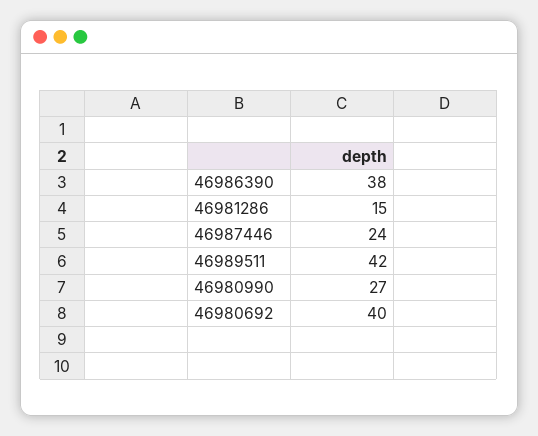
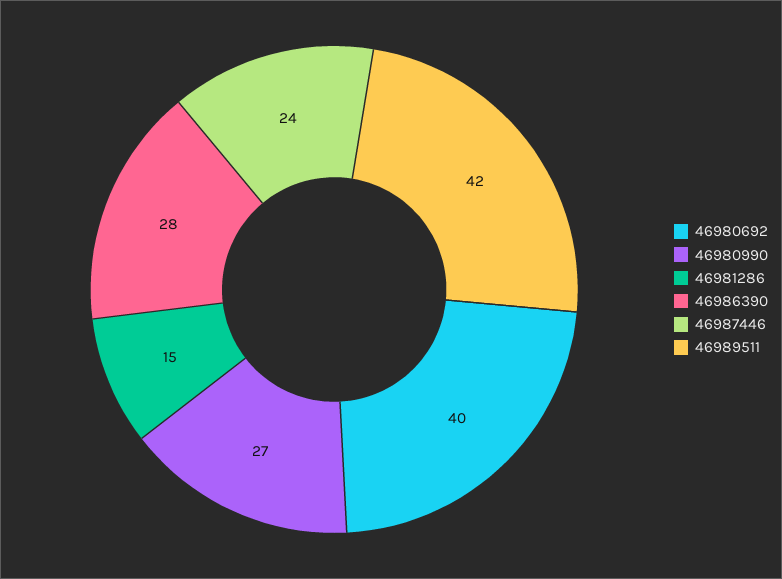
  {
-   "46986390": 38,
+   "46986390": 28,
    "46981286": 15,
    "46987446": 24,
    "46989511": 42,
    "46980990": 27,
    "46980692": 40
  }

